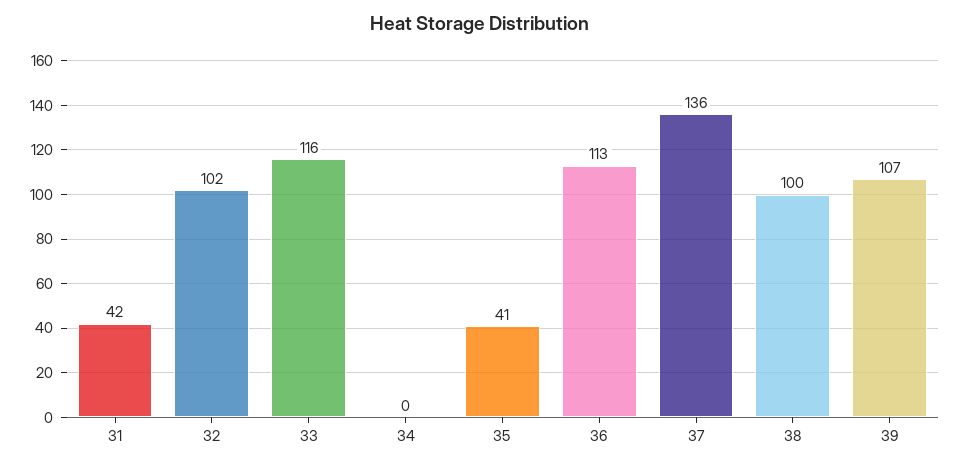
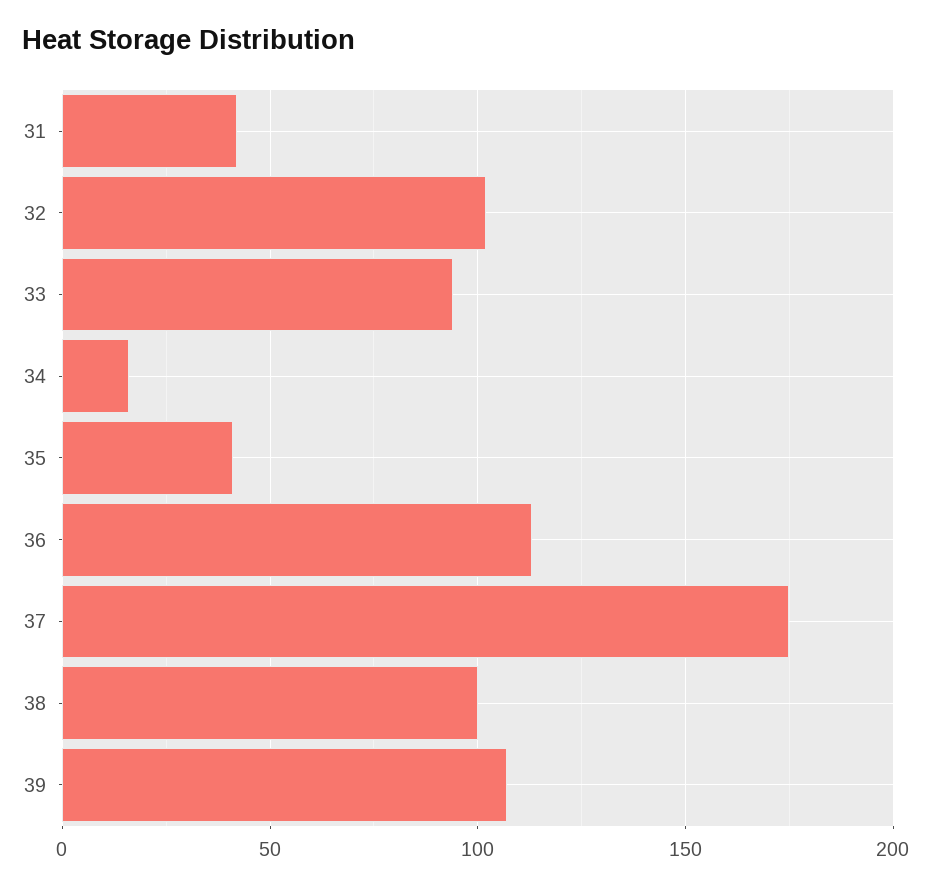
  {
    "31": 42,
    "32": 102,
-   "33": 116,
+   "33": 95,
-   "34": 0,
+   "34": 15,
    "35": 41,
    "36": 113,
-   "37": 136,
+   "37": 175,
    "38": 100,
    "39": 107
  }

